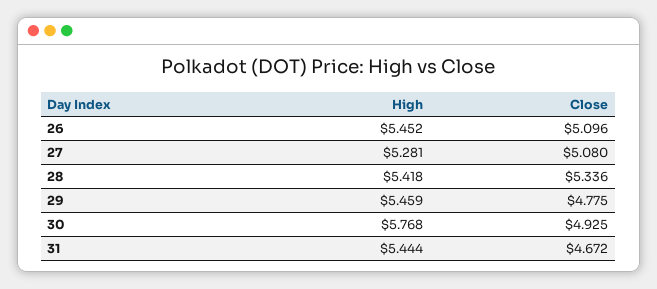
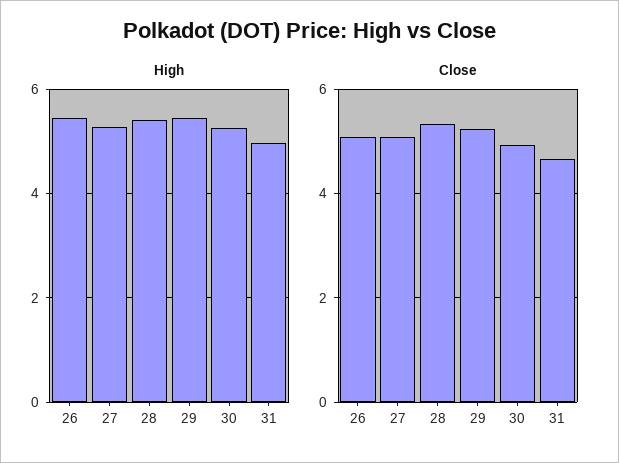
  {
    "High": {
      "26": 5.452,
      "27": 5.281,
      "28": 5.418,
      "29": 5.459,
-     "30": 5.768,
+     "30": 5.2,
-     "31": 5.444
+     "31": 5
    },
    "Close": {
      "26": 5.096,
      "27": 5.08,
      "28": 5.336,
-     "29": 4.775,
+     "29": 5.2,
      "30": 4.925,
      "31": 4.672
    }
  }

